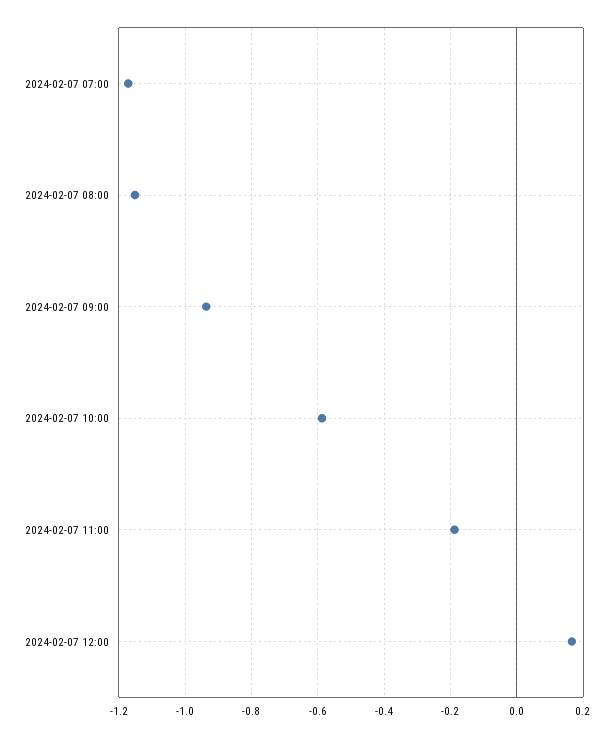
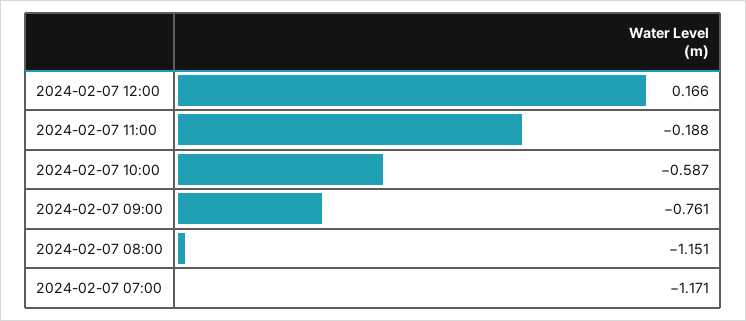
  {
    "2024-02-07 07:00": -1.171,
    "2024-02-07 08:00": -1.151,
-   "2024-02-07 09:00": -0.94,
+   "2024-02-07 09:00": -0.761,
    "2024-02-07 10:00": -0.587,
    "2024-02-07 11:00": -0.188,
    "2024-02-07 12:00": 0.166
  }

